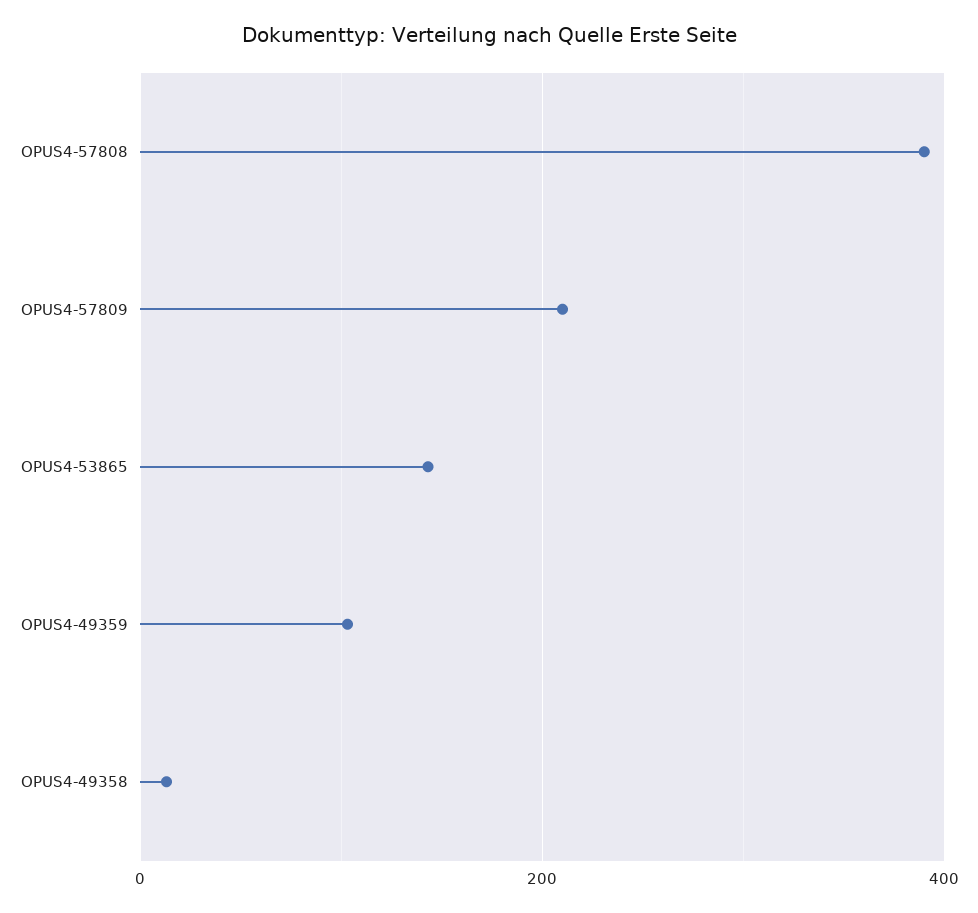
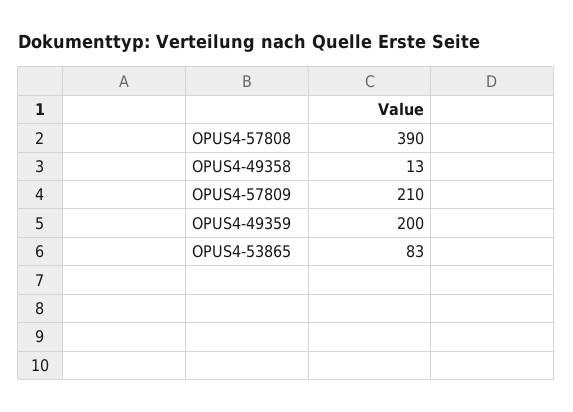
  {
    "OPUS4-57808": 390,
    "OPUS4-57809": 210,
-   "OPUS4-53865": 140,
+   "OPUS4-53865": 83,
-   "OPUS4-49359": 100,
+   "OPUS4-49359": 200,
    "OPUS4-49358": 13
  }

